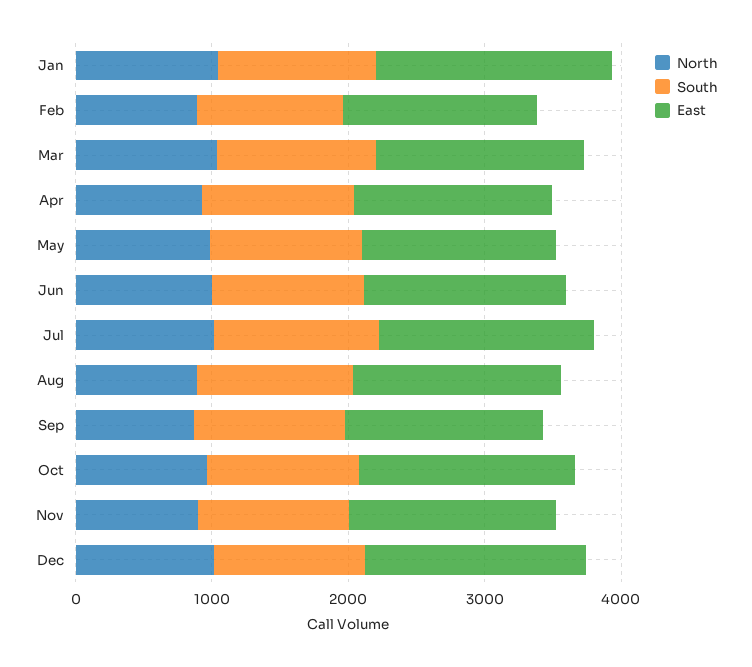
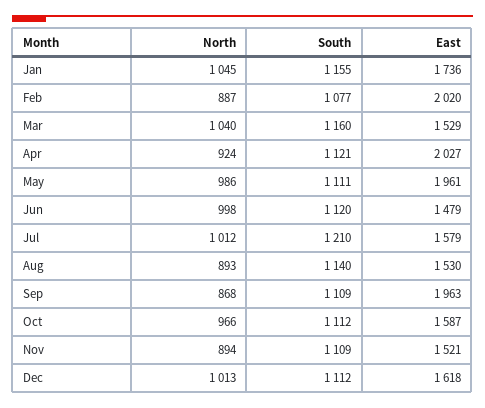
  {
    "North": {
      "Jan": 1045,
      "Feb": 887,
      "Mar": 1040,
      "Apr": 924,
      "May": 986,
      "Jun": 998,
      "Jul": 1012,
      "Aug": 893,
      "Sep": 868,
      "Oct": 966,
      "Nov": 894,
      "Dec": 1013
    },
    "South": {
      "Jan": 1155,
      "Feb": 1077,
      "Mar": 1160,
      "Apr": 1121,
      "May": 1111,
      "Jun": 1120,
      "Jul": 1210,
      "Aug": 1140,
      "Sep": 1109,
      "Oct": 1112,
      "Nov": 1109,
      "Dec": 1112
    },
    "East": {
      "Jan": 1736,
-     "Feb": 1400,
+     "Feb": 2020,
      "Mar": 1529,
-     "Apr": 1400,
+     "Apr": 2027,
-     "May": 1400,
+     "May": 1961,
      "Jun": 1479,
      "Jul": 1579,
      "Aug": 1530,
-     "Sep": 1400,
+     "Sep": 1963,
      "Oct": 1587,
      "Nov": 1521,
      "Dec": 1618
    }
  }

